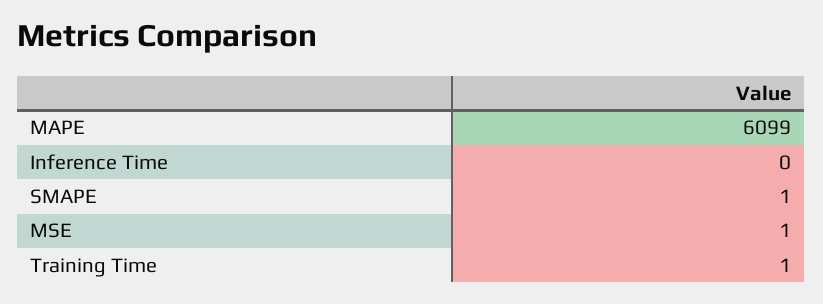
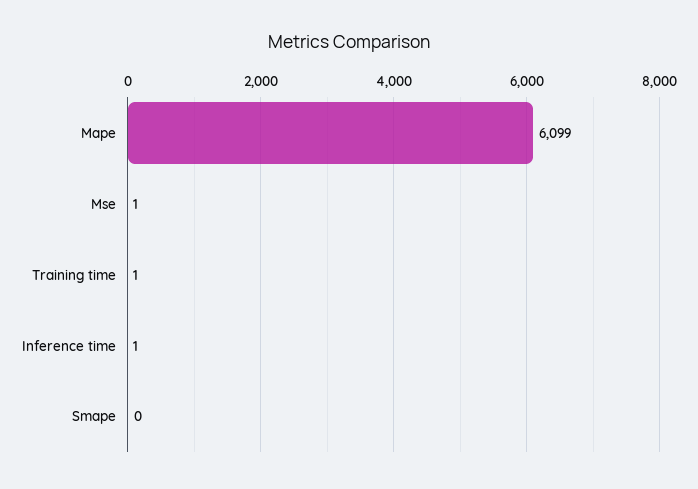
  {
    "MAPE": 6099,
-   "Inference Time": 0,
+   "Inference Time": 1,
-   "SMAPE": 1,
+   "SMAPE": 0,
    "MSE": 1,
    "Training Time": 1
  }

